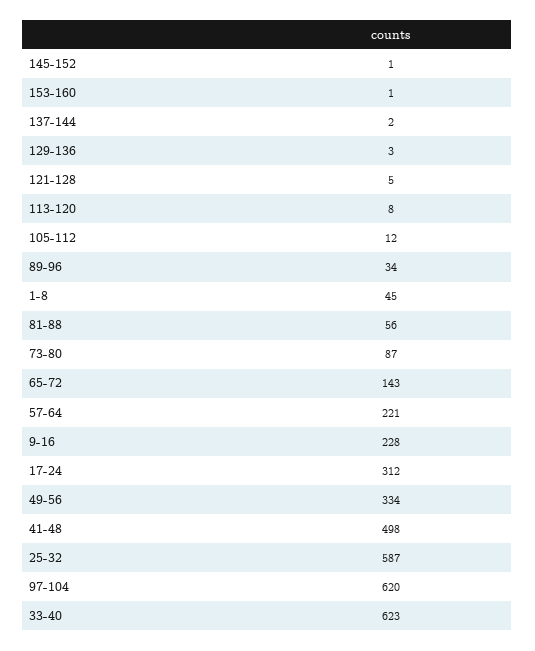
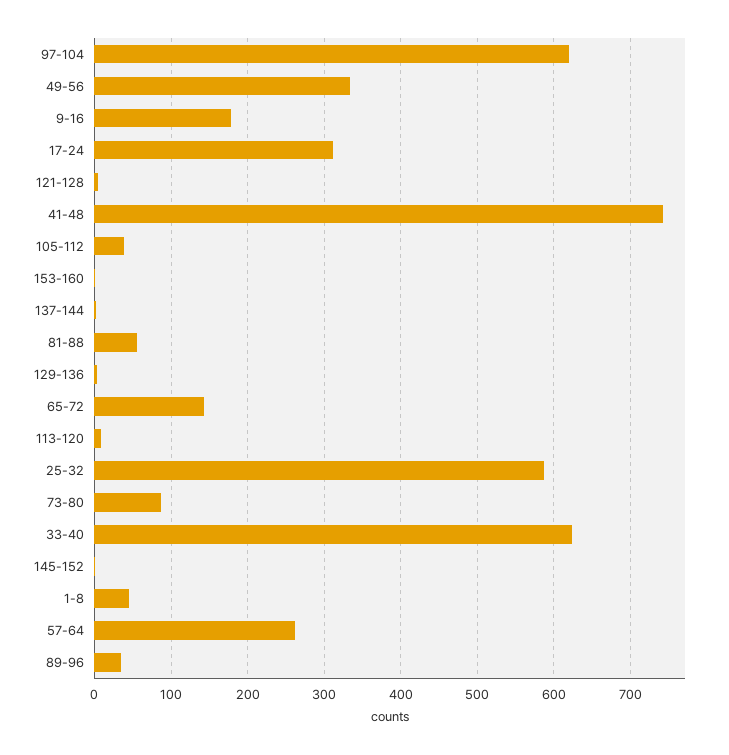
  {
    "145-152": 1,
    "153-160": 1,
    "137-144": 2,
    "129-136": 3,
    "121-128": 5,
    "113-120": 8,
-   "105-112": 12,
+   "105-112": 40,
    "89-96": 34,
    "1-8": 45,
    "81-88": 56,
    "73-80": 87,
    "65-72": 143,
-   "57-64": 221,
+   "57-64": 260,
-   "9-16": 228,
+   "9-16": 180,
    "17-24": 312,
    "49-56": 334,
-   "41-48": 498,
+   "41-48": 740,
    "25-32": 587,
    "97-104": 620,
    "33-40": 623
  }

